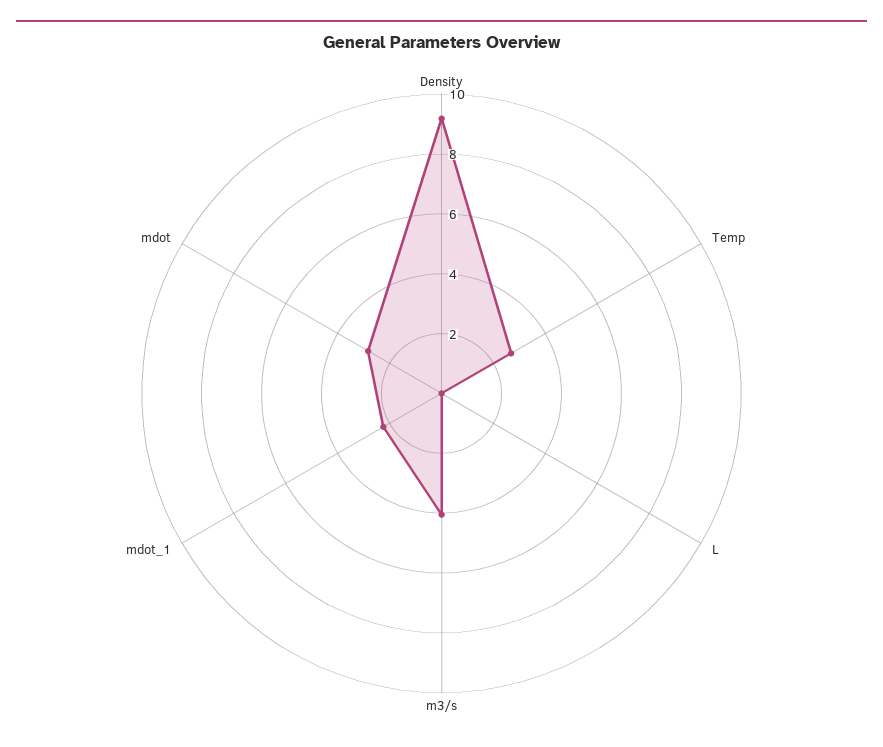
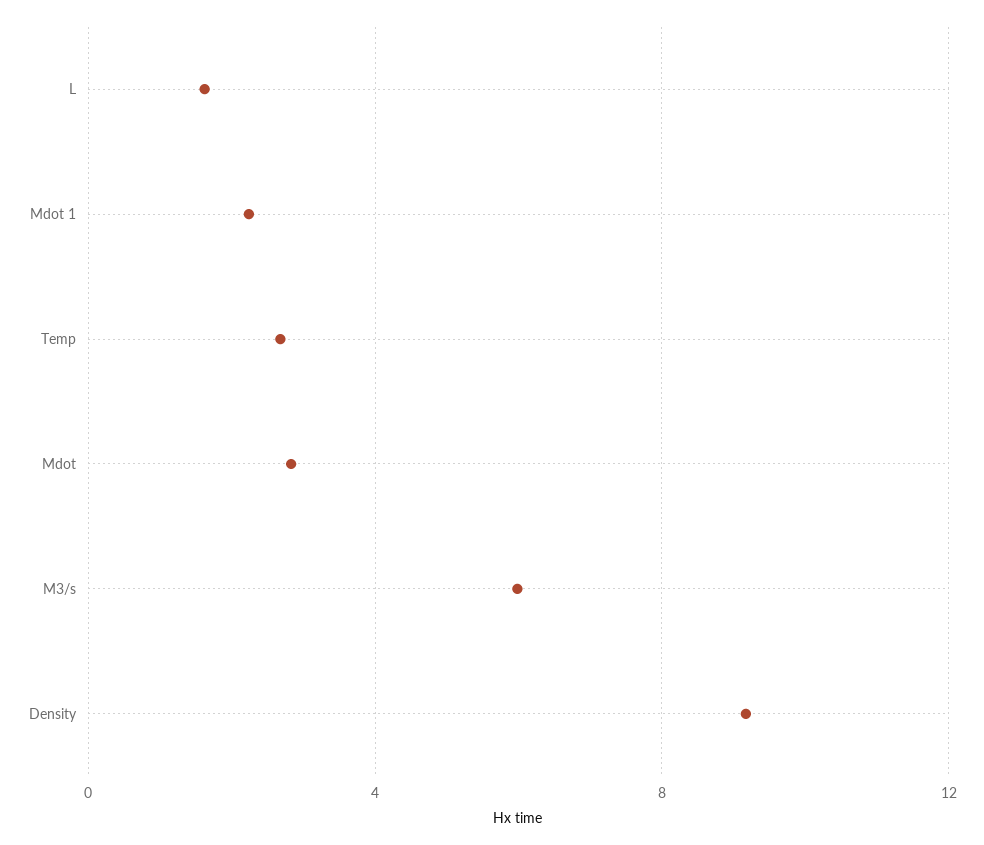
  {
    "Density": 9,
    "Temp": 2.5,
-   "L": 0,
+   "L": 1.5,
-   "m3/s": 4,
+   "m3/s": 6,
    "mdot_1": 2,
    "mdot": 3
  }

